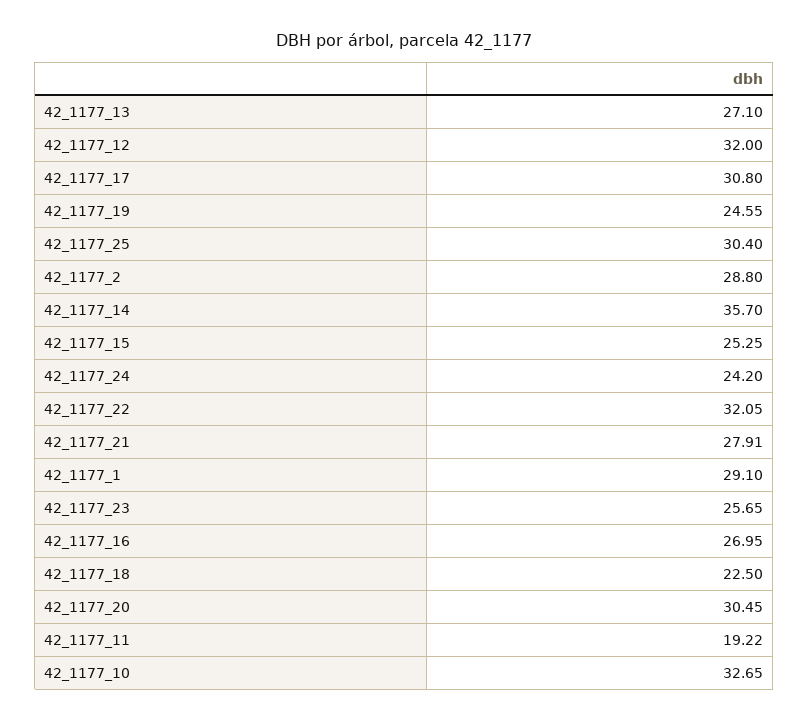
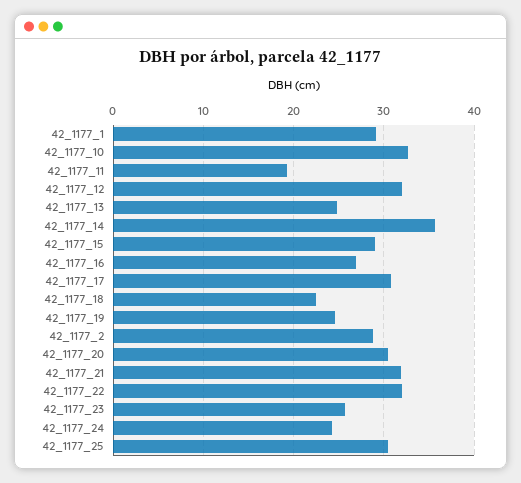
  {
-   "42_1177_13": 27.1,
+   "42_1177_13": 25,
    "42_1177_12": 32,
    "42_1177_17": 30.8,
    "42_1177_19": 24.55,
    "42_1177_25": 30.4,
    "42_1177_2": 28.8,
    "42_1177_14": 35.7,
-   "42_1177_15": 25.25,
+   "42_1177_15": 29,
    "42_1177_24": 24.2,
    "42_1177_22": 32.05,
-   "42_1177_21": 27.91,
+   "42_1177_21": 32,
    "42_1177_1": 29.1,
    "42_1177_23": 25.65,
    "42_1177_16": 26.95,
    "42_1177_18": 22.5,
    "42_1177_20": 30.45,
    "42_1177_11": 19.22,
    "42_1177_10": 32.65
  }

